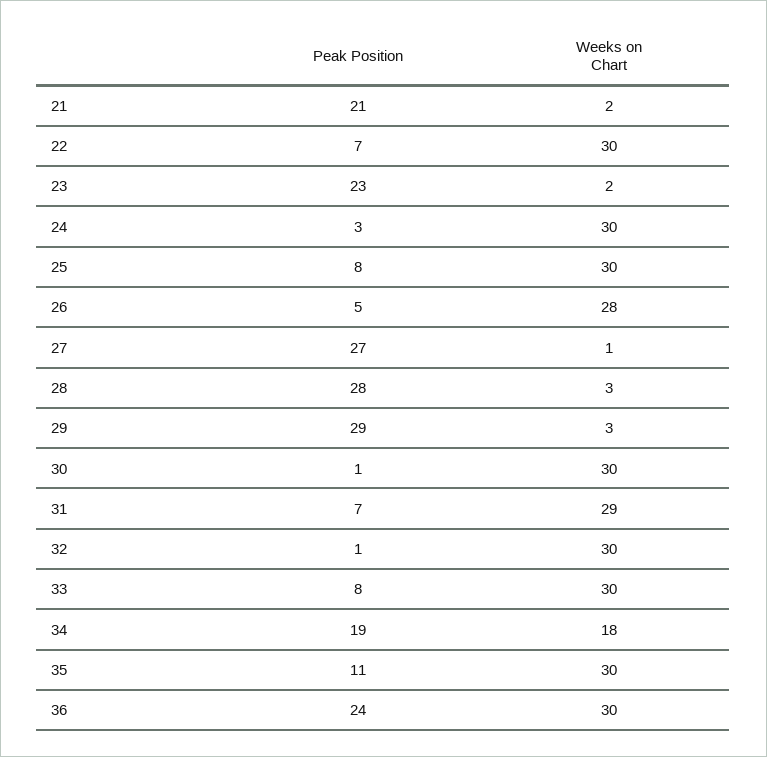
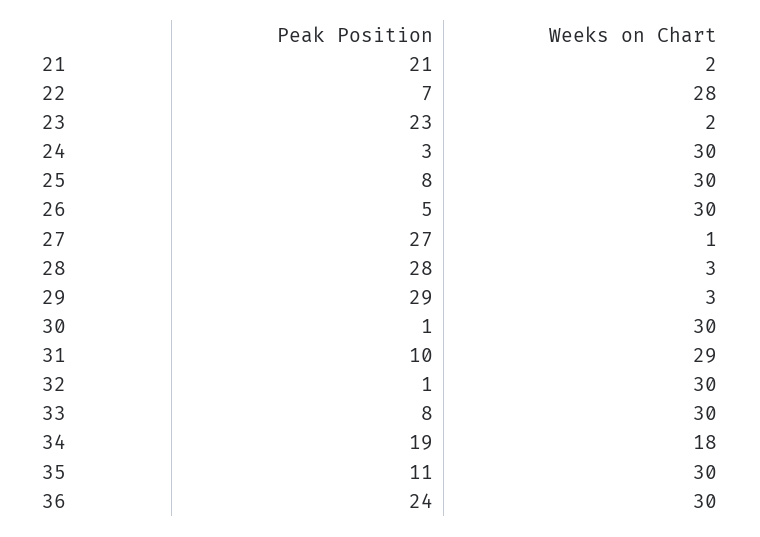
  {
    "Peak Position": {
      "21": 21,
      "22": 7,
      "23": 23,
      "24": 3,
      "25": 8,
      "26": 5,
      "27": 27,
      "28": 28,
      "29": 29,
      "30": 1,
-     "31": 7,
+     "31": 10,
      "32": 1,
      "33": 8,
      "34": 19,
      "35": 11,
      "36": 24
    },
    "Weeks on Chart": {
      "21": 2,
-     "22": 30,
+     "22": 28,
      "23": 2,
      "24": 30,
      "25": 30,
-     "26": 28,
+     "26": 30,
      "27": 1,
      "28": 3,
      "29": 3,
      "30": 30,
      "31": 29,
      "32": 30,
      "33": 30,
      "34": 18,
      "35": 30,
      "36": 30
    }
  }

